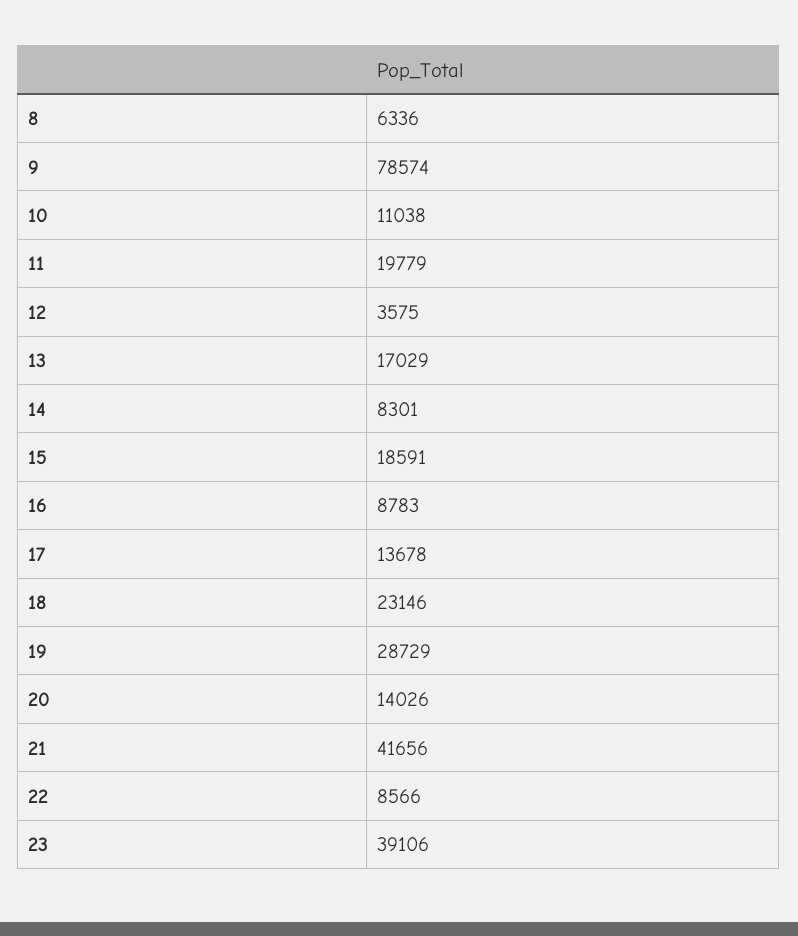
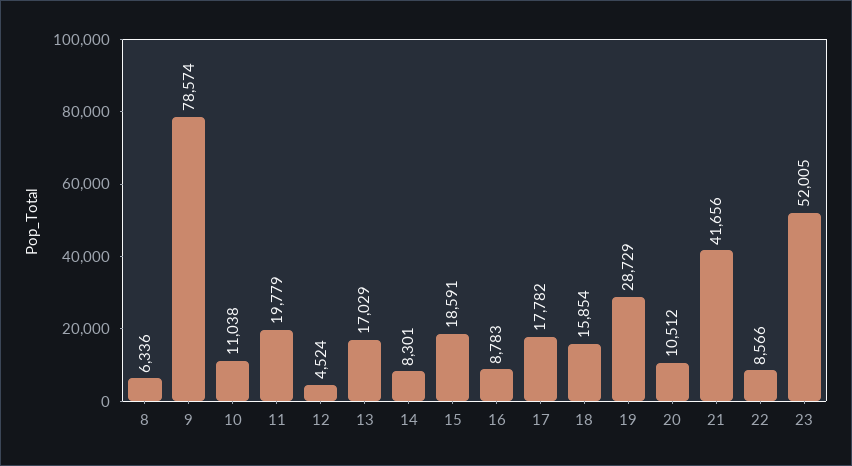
  {
    "8": 6336,
    "9": 78574,
    "10": 11038,
    "11": 19779,
-   "12": 3575,
+   "12": 4524,
    "13": 17029,
    "14": 8301,
    "15": 18591,
    "16": 8783,
-   "17": 13678,
+   "17": 17782,
-   "18": 23146,
+   "18": 15854,
    "19": 28729,
-   "20": 14026,
+   "20": 10512,
    "21": 41656,
    "22": 8566,
-   "23": 39106
+   "23": 52005
  }

